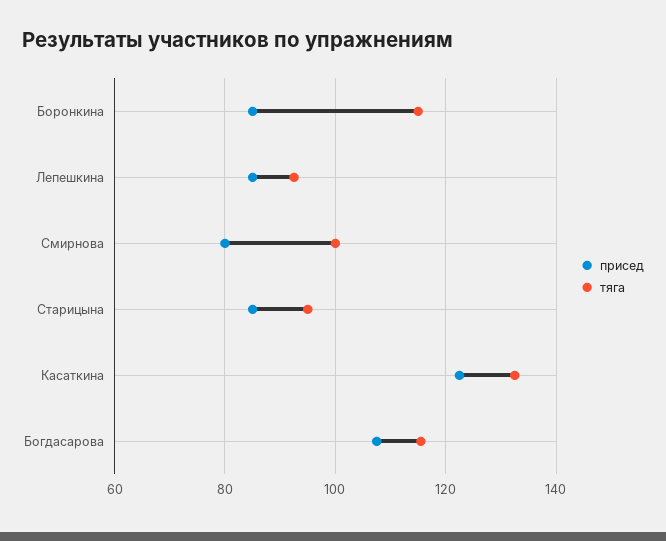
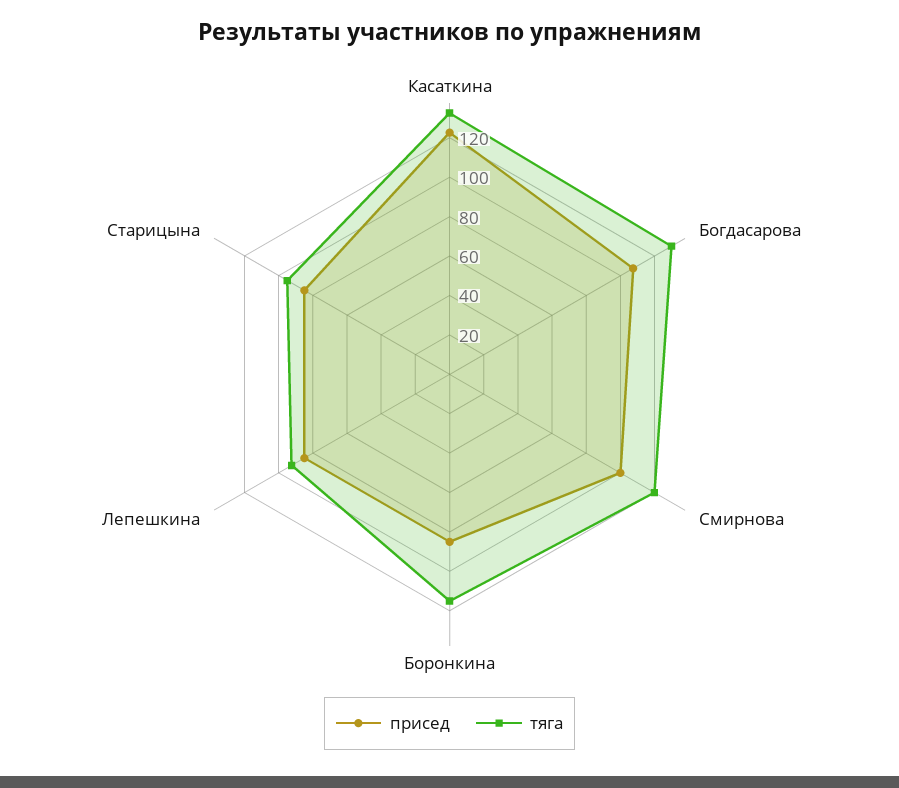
  {
    "присед": {
      "Боронкина": 86,
      "Лепешкина": 86,
-     "Смирнова": 80,
+     "Смирнова": 100,
      "Старицына": 86,
      "Касаткина": 122,
      "Богдасарова": 108
    },
    "тяга": {
      "Боронкина": 116,
      "Лепешкина": 92,
-     "Смирнова": 100,
+     "Смирнова": 120,
      "Старицына": 96,
      "Касаткина": 132,
-     "Богдасарова": 116
+     "Богдасарова": 130
    }
  }

